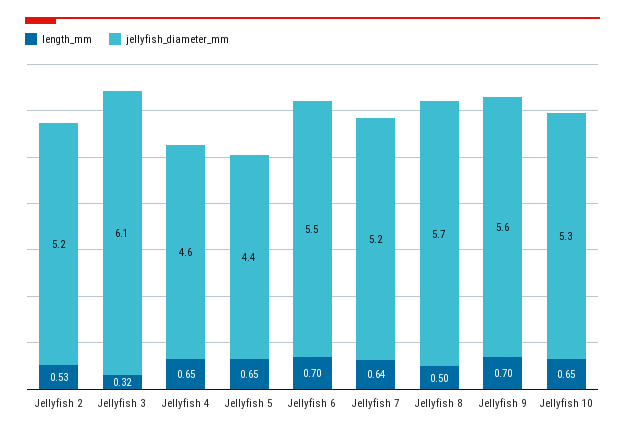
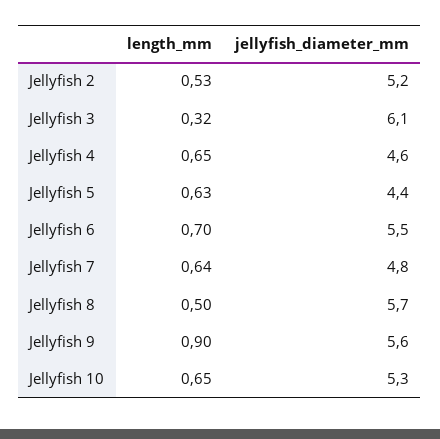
  {
    "length_mm": {
      "Jellyfish 2": 0.53,
      "Jellyfish 3": 0.32,
      "Jellyfish 4": 0.65,
-     "Jellyfish 5": 0.65,
+     "Jellyfish 5": 0.63,
      "Jellyfish 6": 0.7,
      "Jellyfish 7": 0.64,
      "Jellyfish 8": 0.5,
-     "Jellyfish 9": 0.7,
+     "Jellyfish 9": 0.9,
      "Jellyfish 10": 0.65
    },
    "jellyfish_diameter_mm": {
      "Jellyfish 2": 5.2,
      "Jellyfish 3": 6.1,
      "Jellyfish 4": 4.6,
      "Jellyfish 5": 4.4,
      "Jellyfish 6": 5.5,
-     "Jellyfish 7": 5.2,
+     "Jellyfish 7": 4.8,
      "Jellyfish 8": 5.7,
      "Jellyfish 9": 5.6,
      "Jellyfish 10": 5.3
    }
  }

